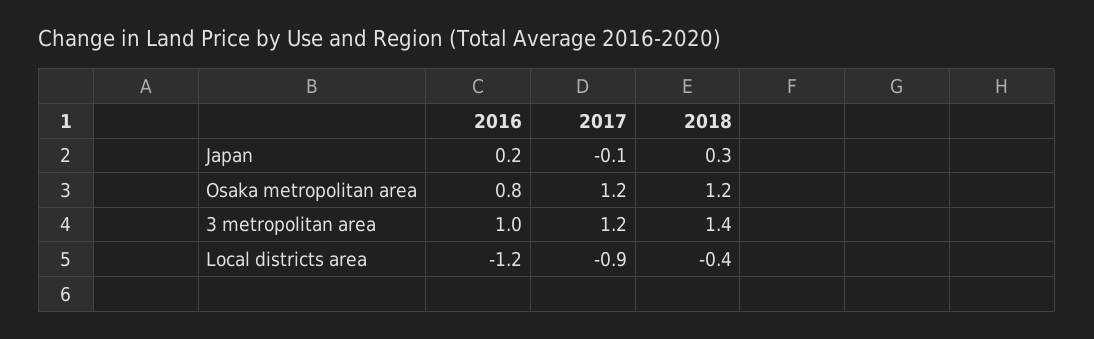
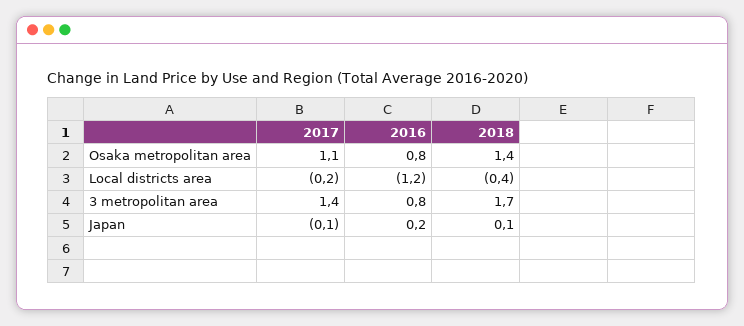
  {
    "2016": {
      "Japan": 0.2,
      "Osaka metropolitan area": 0.8,
-     "3 metropolitan area": 1,
+     "3 metropolitan area": 0.8,
      "Local districts area": -1.2
    },
    "2017": {
      "Japan": -0.1,
-     "Osaka metropolitan area": 1.2,
+     "Osaka metropolitan area": 1.1,
-     "3 metropolitan area": 1.2,
+     "3 metropolitan area": 1.4,
-     "Local districts area": -0.9
+     "Local districts area": -0.2
    },
    "2018": {
-     "Japan": 0.3,
+     "Japan": 0.1,
-     "Osaka metropolitan area": 1.2,
+     "Osaka metropolitan area": 1.4,
-     "3 metropolitan area": 1.4,
+     "3 metropolitan area": 1.7,
      "Local districts area": -0.4
    }
  }

